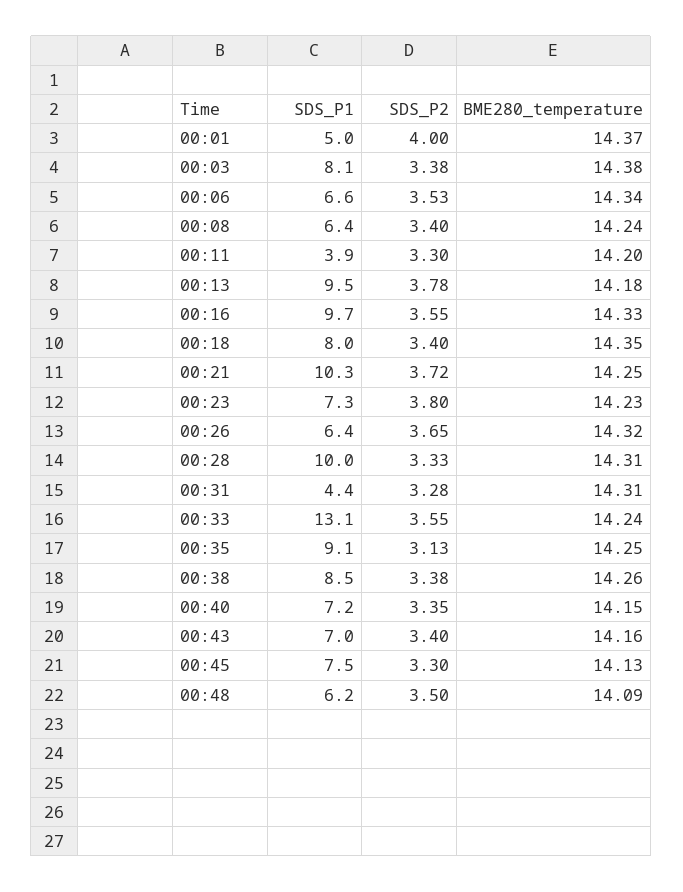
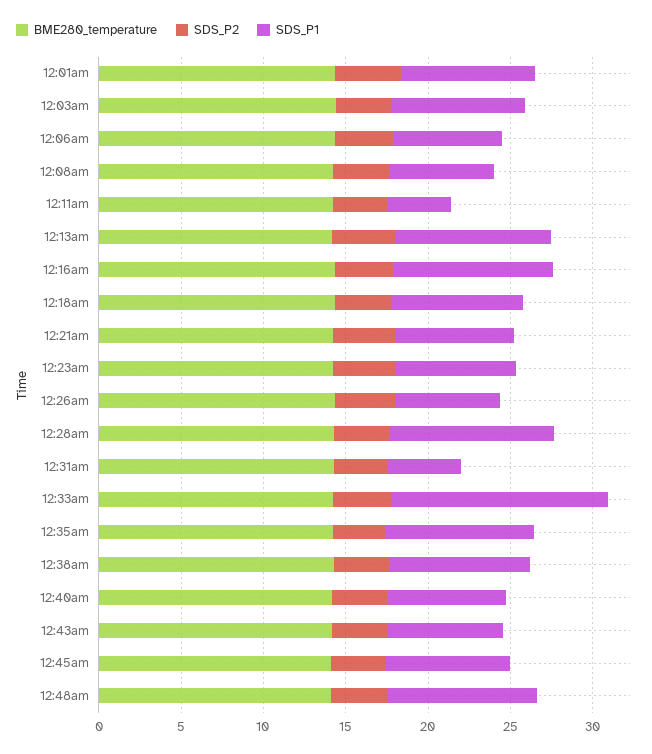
  {
    "SDS_P1": {
-     "00:01": 5,
+     "00:01": 8,
      "00:03": 8.1,
      "00:06": 6.6,
      "00:08": 6.4,
      "00:11": 3.9,
      "00:13": 9.5,
      "00:16": 9.7,
      "00:18": 8,
-     "00:21": 10.3,
+     "00:21": 7,
      "00:23": 7.3,
      "00:26": 6.4,
      "00:28": 10,
      "00:31": 4.4,
      "00:33": 13.1,
      "00:35": 9.1,
      "00:38": 8.5,
      "00:40": 7.2,
      "00:43": 7,
      "00:45": 7.5,
-     "00:48": 6.2
+     "00:48": 9
    },
    "SDS_P2": {
      "00:01": 4,
      "00:03": 3.38,
      "00:06": 3.53,
      "00:08": 3.4,
      "00:11": 3.3,
      "00:13": 3.78,
      "00:16": 3.55,
      "00:18": 3.4,
      "00:21": 3.72,
      "00:23": 3.8,
      "00:26": 3.65,
      "00:28": 3.33,
      "00:31": 3.28,
      "00:33": 3.55,
      "00:35": 3.13,
      "00:38": 3.38,
      "00:40": 3.35,
      "00:43": 3.4,
      "00:45": 3.3,
      "00:48": 3.5
    },
    "BME280_temperature": {
      "00:01": 14.37,
      "00:03": 14.38,
      "00:06": 14.34,
      "00:08": 14.24,
      "00:11": 14.2,
      "00:13": 14.18,
      "00:16": 14.33,
      "00:18": 14.35,
      "00:21": 14.25,
      "00:23": 14.23,
      "00:26": 14.32,
      "00:28": 14.31,
      "00:31": 14.31,
      "00:33": 14.24,
      "00:35": 14.25,
      "00:38": 14.26,
      "00:40": 14.15,
      "00:43": 14.16,
      "00:45": 14.13,
      "00:48": 14.09
    }
  }

